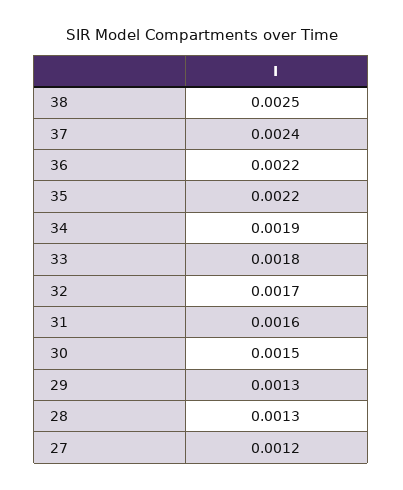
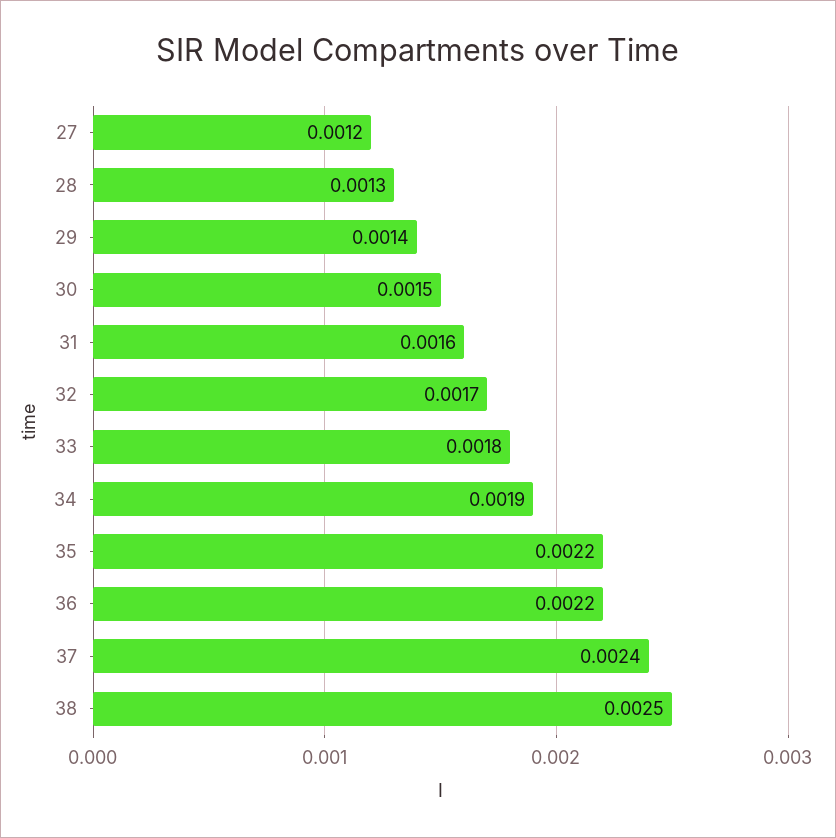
  {
    "38": 0.0025,
    "37": 0.0024,
    "36": 0.0022,
    "35": 0.0022,
    "34": 0.0019,
    "33": 0.0018,
    "32": 0.0017,
    "31": 0.0016,
    "30": 0.0015,
-   "29": 0.0013,
+   "29": 0.0014,
    "28": 0.0013,
    "27": 0.0012
  }

